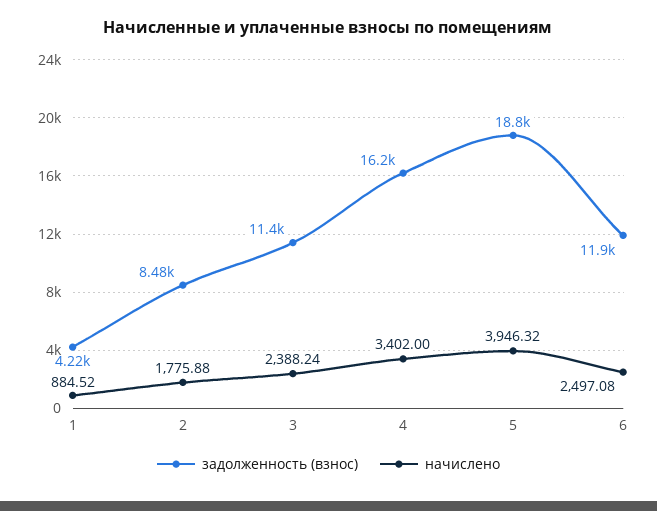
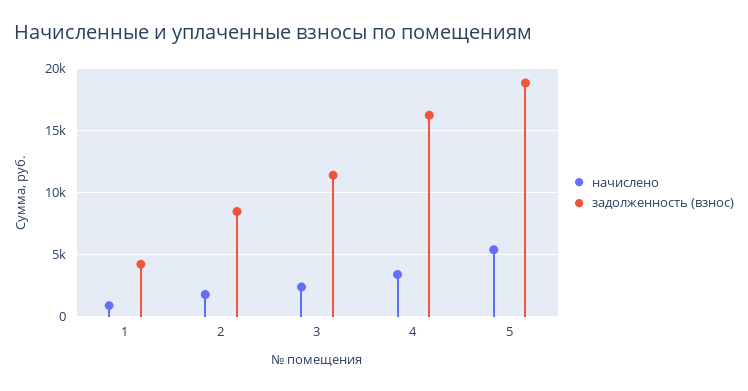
  {
    "задолженность (взнос)": {
      "1": 4220,
      "2": 8480,
      "3": 11400,
      "4": 16200,
-     "5": 18800,
+     "5": 18800
-     "6": 11900
    },
    "начислено": {
      "1": 884.52,
      "2": 1775.88,
      "3": 2388.24,
      "4": 3402,
-     "5": 3946.32,
+     "5": 5500
-     "6": 2497.08
    }
  }

